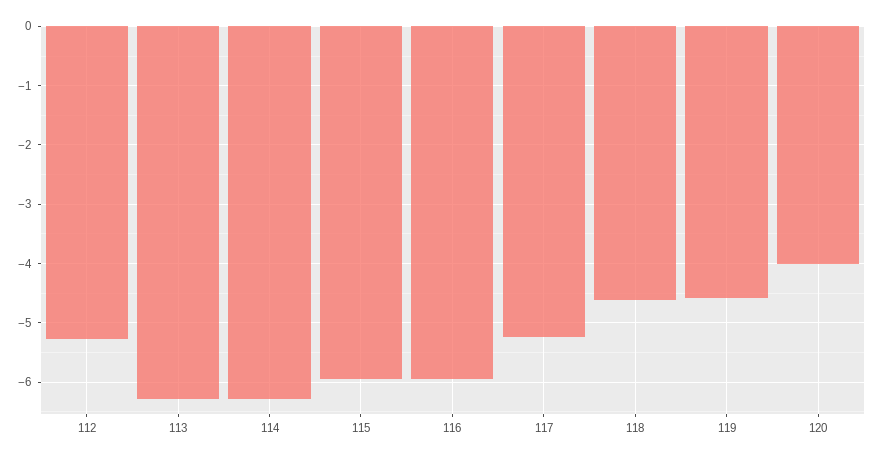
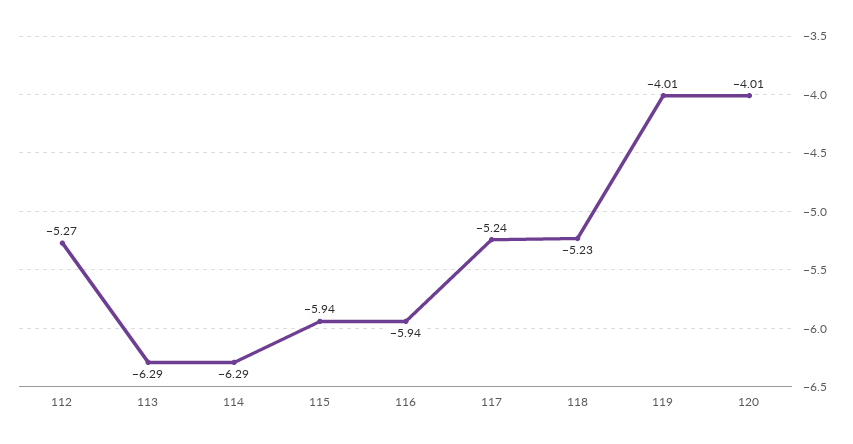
  {
    "112": -5.27,
    "113": -6.29,
    "114": -6.29,
    "115": -5.94,
    "116": -5.94,
    "117": -5.24,
-   "118": -4.6,
+   "118": -5.23,
-   "119": -4.6,
+   "119": -4.01,
    "120": -4.01
  }

